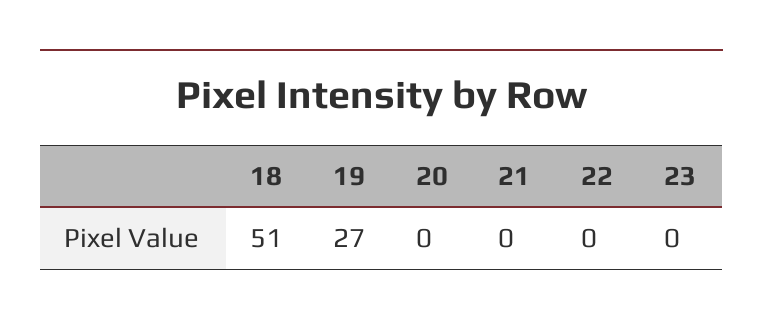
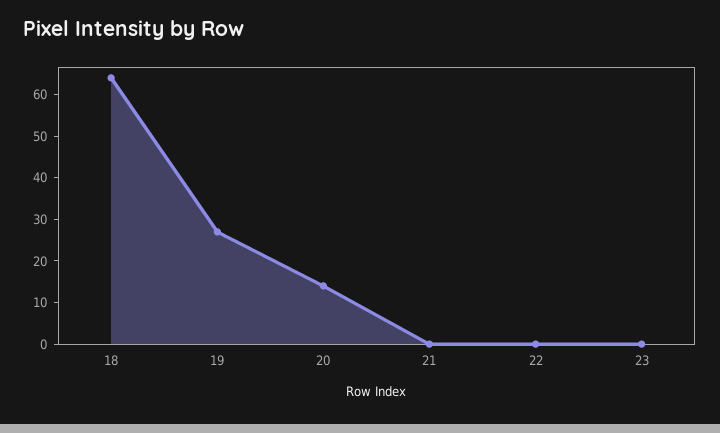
  {
-   "18": 51,
+   "18": 65,
    "19": 27,
-   "20": 0,
+   "20": 15,
    "21": 0,
    "22": 0,
    "23": 0
  }

